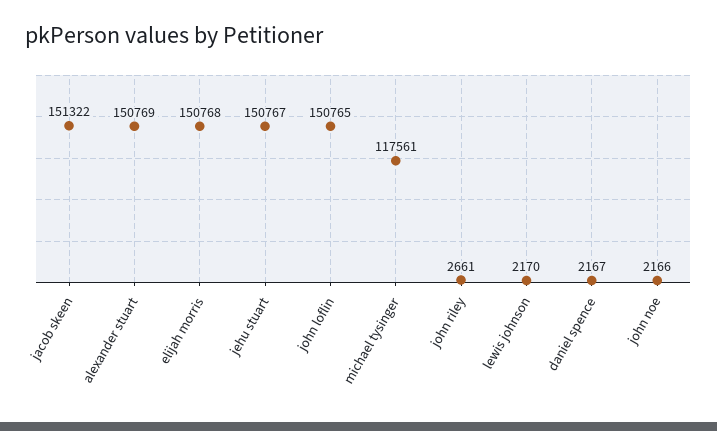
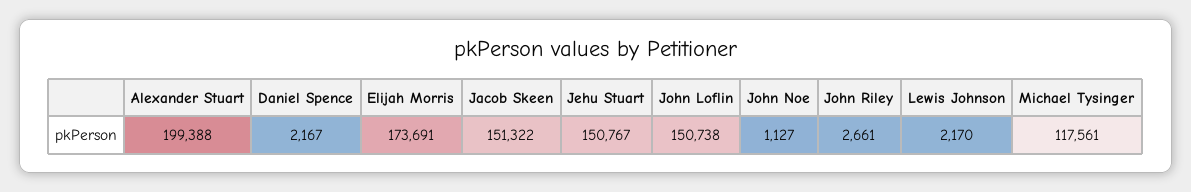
  {
    "jacob skeen": 151322,
-   "alexander stuart": 150769,
+   "alexander stuart": 199388,
-   "elijah morris": 150768,
+   "elijah morris": 173691,
    "jehu stuart": 150767,
-   "john loflin": 150765,
+   "john loflin": 150738,
    "michael tysinger": 117561,
    "john riley": 2661,
    "lewis johnson": 2170,
    "daniel spence": 2167,
-   "john noe": 2166
+   "john noe": 1127
  }

